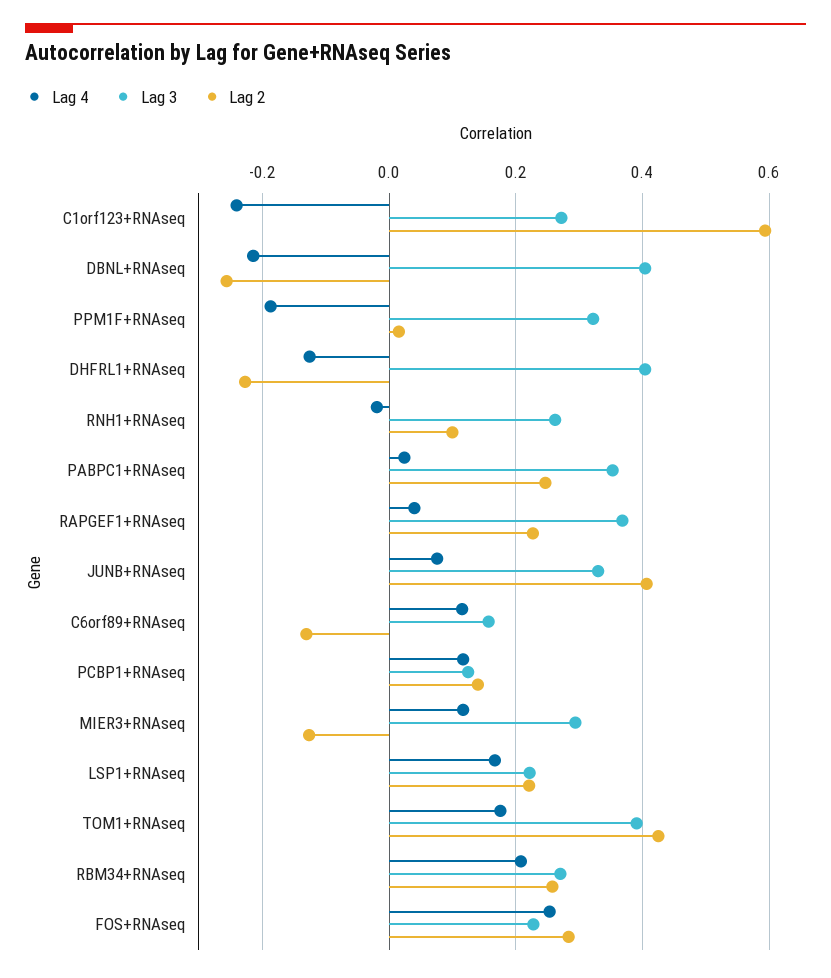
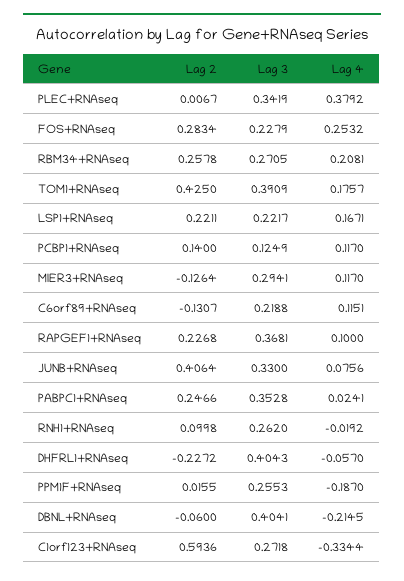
  {
    "Lag 4": {
-     "C1orf123+RNAseq": -0.24,
+     "C1orf123+RNAseq": -0.3344,
      "DBNL+RNAseq": -0.2145,
      "PPM1F+RNAseq": -0.187,
-     "DHFRL1+RNAseq": -0.12,
+     "DHFRL1+RNAseq": -0.057,
      "RNH1+RNAseq": -0.0192,
      "PABPC1+RNAseq": 0.0241,
-     "RAPGEF1+RNAseq": 0.04,
+     "RAPGEF1+RNAseq": 0.1,
      "JUNB+RNAseq": 0.0756,
      "C6orf89+RNAseq": 0.1151,
      "PCBP1+RNAseq": 0.117,
      "MIER3+RNAseq": 0.117,
      "LSP1+RNAseq": 0.1671,
      "TOM1+RNAseq": 0.1757,
      "RBM34+RNAseq": 0.2081,
-     "FOS+RNAseq": 0.2532
+     "FOS+RNAseq": 0.2532,
+     "PLEC+RNAseq": 0.3792
    },
    "Lag 3": {
      "C1orf123+RNAseq": 0.2718,
      "DBNL+RNAseq": 0.4041,
-     "PPM1F+RNAseq": 0.32,
+     "PPM1F+RNAseq": 0.2553,
      "DHFRL1+RNAseq": 0.4043,
      "RNH1+RNAseq": 0.262,
      "PABPC1+RNAseq": 0.3528,
      "RAPGEF1+RNAseq": 0.3681,
      "JUNB+RNAseq": 0.33,
-     "C6orf89+RNAseq": 0.16,
+     "C6orf89+RNAseq": 0.2188,
      "PCBP1+RNAseq": 0.1249,
      "MIER3+RNAseq": 0.2941,
      "LSP1+RNAseq": 0.2217,
      "TOM1+RNAseq": 0.3909,
      "RBM34+RNAseq": 0.2705,
-     "FOS+RNAseq": 0.2279
+     "FOS+RNAseq": 0.2279,
+     "PLEC+RNAseq": 0.3419
    },
    "Lag 2": {
      "C1orf123+RNAseq": 0.5936,
-     "DBNL+RNAseq": -0.26,
+     "DBNL+RNAseq": -0.06,
      "PPM1F+RNAseq": 0.0155,
      "DHFRL1+RNAseq": -0.2272,
      "RNH1+RNAseq": 0.0998,
      "PABPC1+RNAseq": 0.2466,
      "RAPGEF1+RNAseq": 0.2268,
      "JUNB+RNAseq": 0.4064,
      "C6orf89+RNAseq": -0.1307,
      "PCBP1+RNAseq": 0.14,
      "MIER3+RNAseq": -0.1264,
      "LSP1+RNAseq": 0.2211,
      "TOM1+RNAseq": 0.425,
      "RBM34+RNAseq": 0.2578,
-     "FOS+RNAseq": 0.2834
+     "FOS+RNAseq": 0.2834,
+     "PLEC+RNAseq": 0.0067
    }
  }

